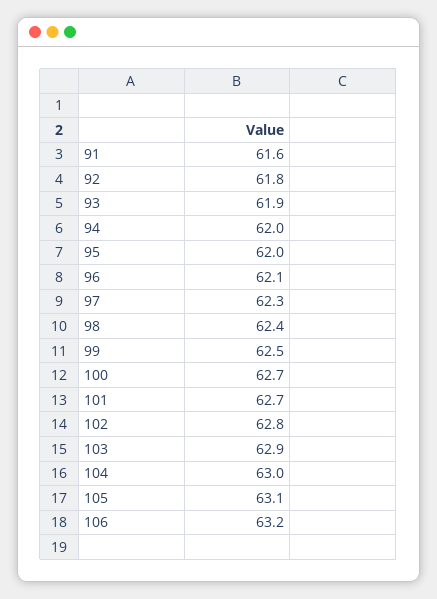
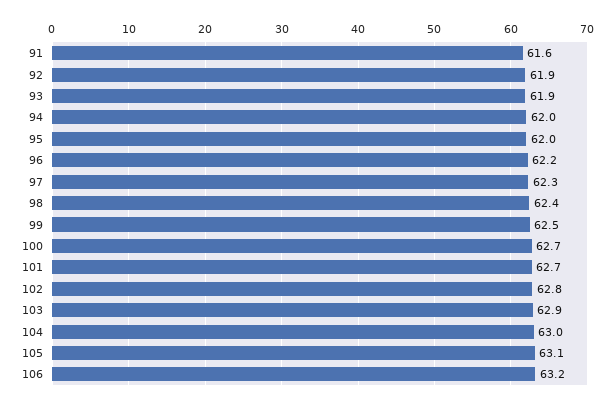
  {
    "91": 61.6,
-   "92": 61.8,
+   "92": 61.9,
    "93": 61.9,
    "94": 62,
    "95": 62,
-   "96": 62.1,
+   "96": 62.2,
    "97": 62.3,
    "98": 62.4,
    "99": 62.5,
    "100": 62.7,
    "101": 62.7,
    "102": 62.8,
    "103": 62.9,
    "104": 63,
    "105": 63.1,
    "106": 63.2
  }

